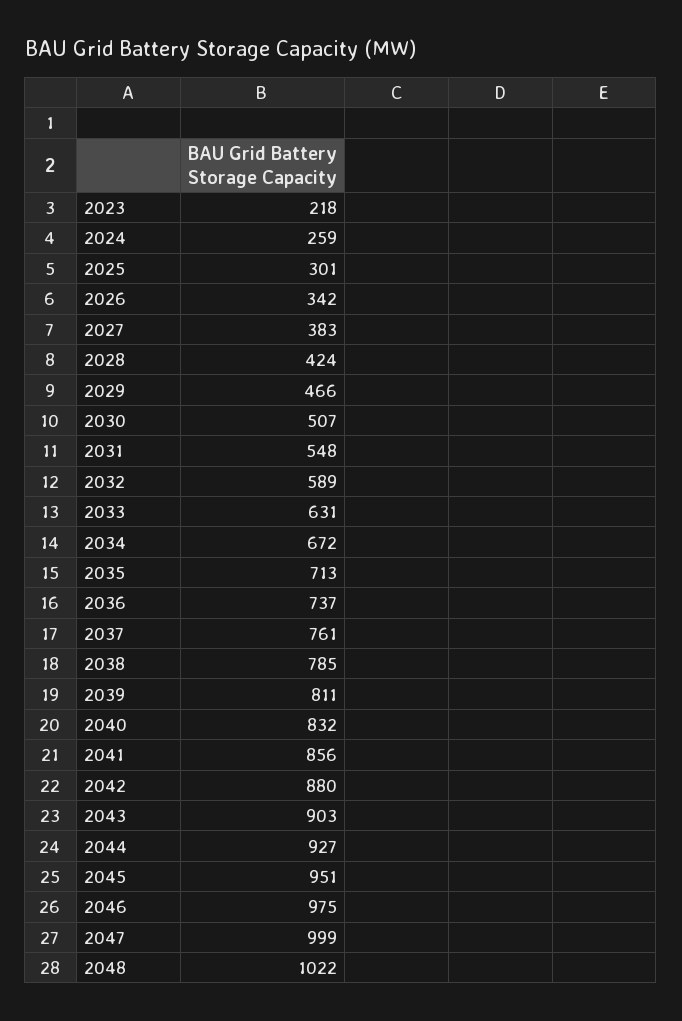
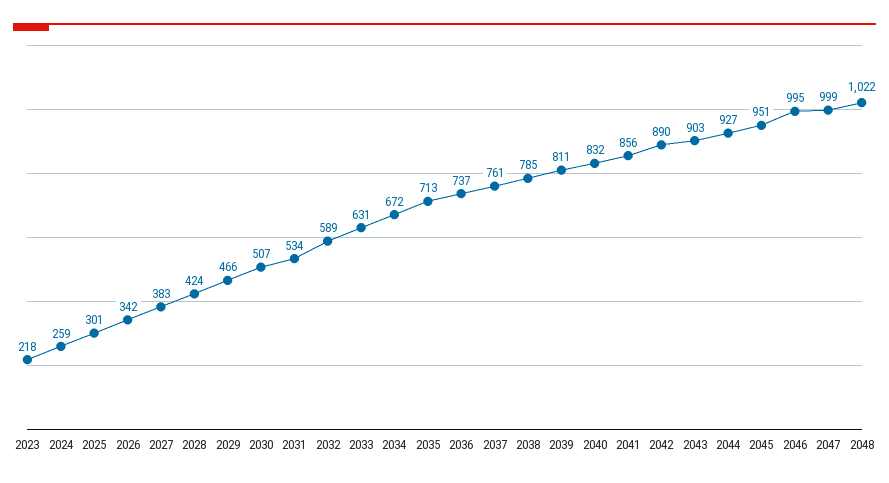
  {
    "2023": 218,
    "2024": 259,
    "2025": 301,
    "2026": 342,
    "2027": 383,
    "2028": 424,
    "2029": 466,
    "2030": 507,
-   "2031": 548,
+   "2031": 534,
    "2032": 589,
    "2033": 631,
    "2034": 672,
    "2035": 713,
    "2036": 737,
    "2037": 761,
    "2038": 785,
    "2039": 811,
    "2040": 832,
    "2041": 856,
-   "2042": 880,
+   "2042": 890,
    "2043": 903,
    "2044": 927,
    "2045": 951,
-   "2046": 975,
+   "2046": 995,
    "2047": 999,
    "2048": 1022
  }

